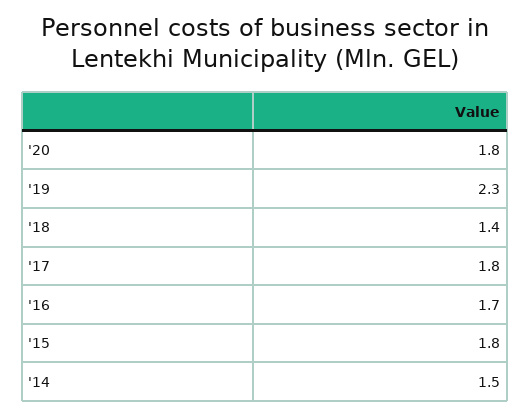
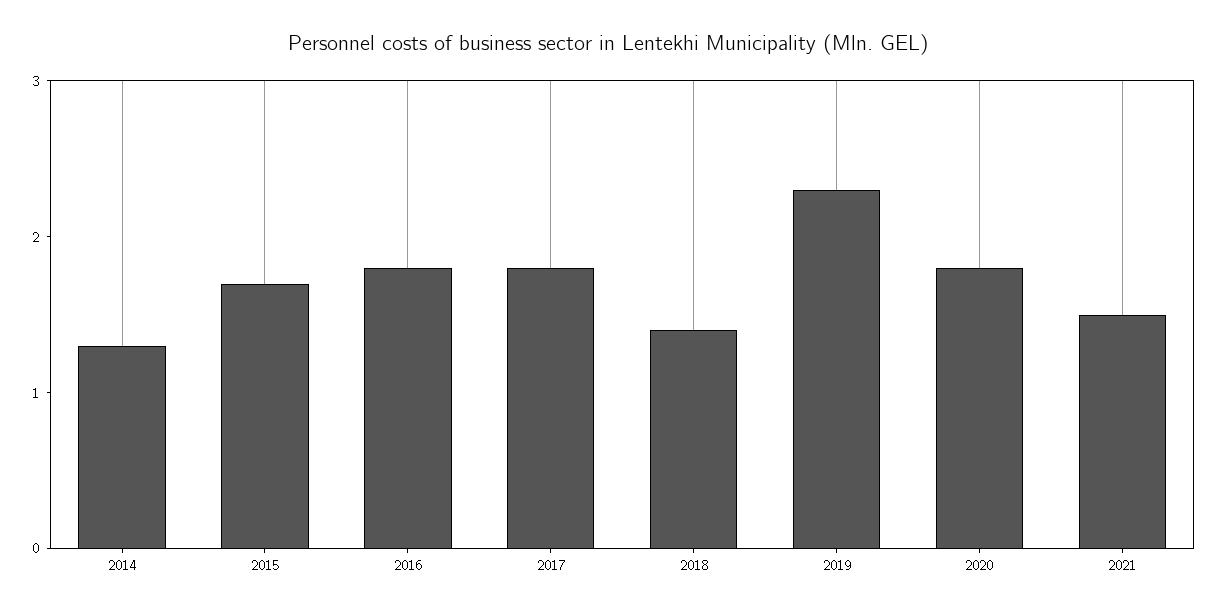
  {
    "'20": 1.8,
    "'19": 2.3,
    "'18": 1.4,
    "'17": 1.8,
-   "'16": 1.7,
+   "'16": 1.8,
-   "'15": 1.8,
+   "'15": 1.7,
-   "'14": 1.5
+   "'14": 1.3,
+   "2021": 1.5
  }

